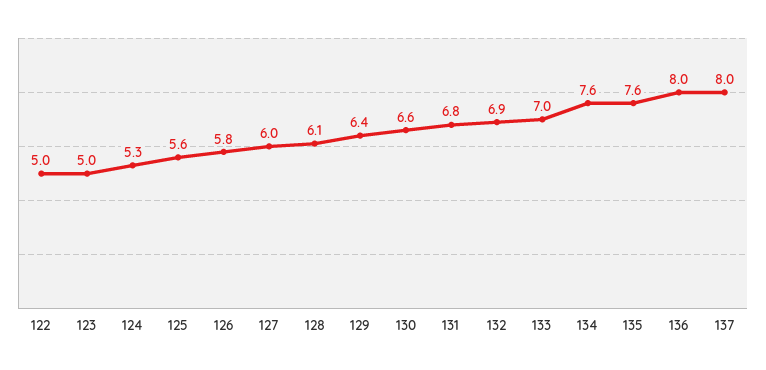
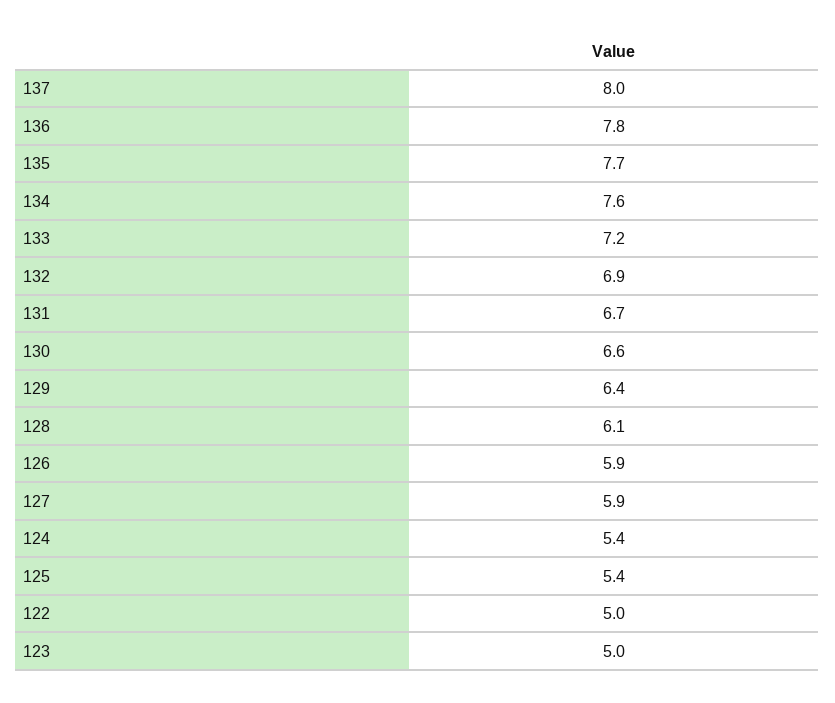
  {
    "122": 5,
    "123": 5,
-   "124": 5.3,
+   "124": 5.4,
-   "125": 5.6,
+   "125": 5.4,
-   "126": 5.8,
+   "126": 5.9,
-   "127": 6,
+   "127": 5.9,
    "128": 6.1,
    "129": 6.4,
    "130": 6.6,
-   "131": 6.8,
+   "131": 6.7,
    "132": 6.9,
-   "133": 7,
+   "133": 7.2,
    "134": 7.6,
-   "135": 7.6,
+   "135": 7.7,
-   "136": 8,
+   "136": 7.8,
    "137": 8
  }

